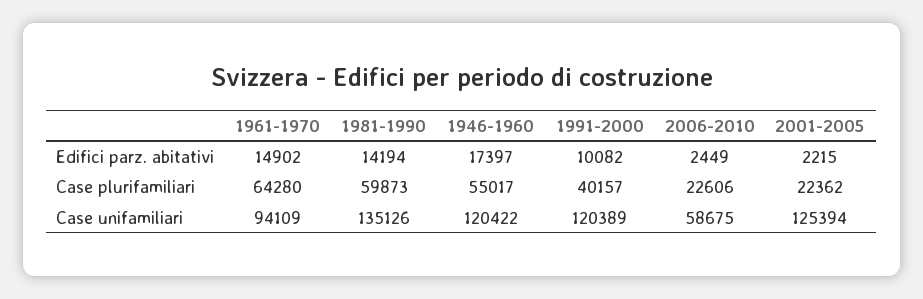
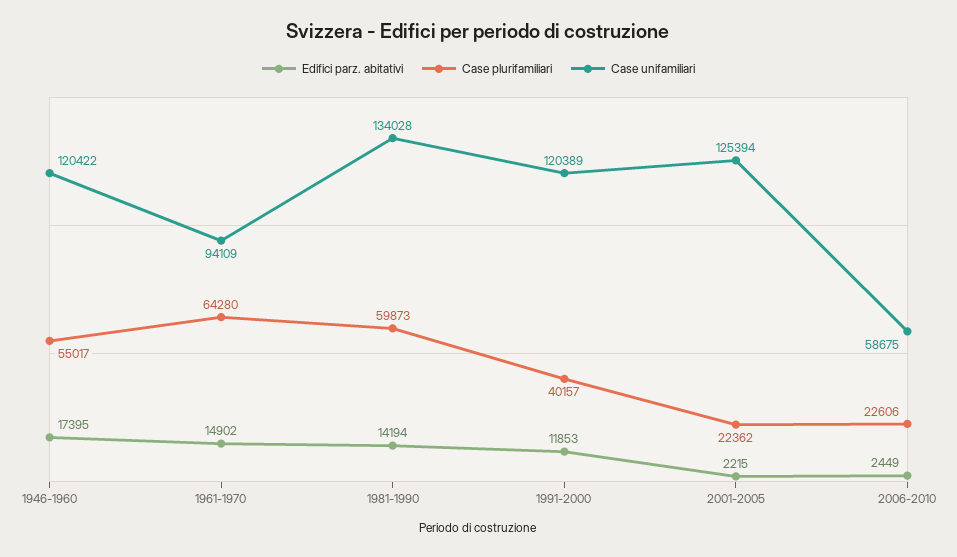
  {
    "Edifici parz. abitativi": {
      "1961-1970": 14902,
      "1981-1990": 14194,
-     "1946-1960": 17397,
+     "1946-1960": 17395,
-     "1991-2000": 10082,
+     "1991-2000": 11853,
      "2006-2010": 2449,
      "2001-2005": 2215
    },
    "Case plurifamiliari": {
      "1961-1970": 64280,
      "1981-1990": 59873,
      "1946-1960": 55017,
      "1991-2000": 40157,
      "2006-2010": 22606,
      "2001-2005": 22362
    },
    "Case unifamiliari": {
      "1961-1970": 94109,
-     "1981-1990": 135126,
+     "1981-1990": 134028,
      "1946-1960": 120422,
      "1991-2000": 120389,
      "2006-2010": 58675,
      "2001-2005": 125394
    }
  }

